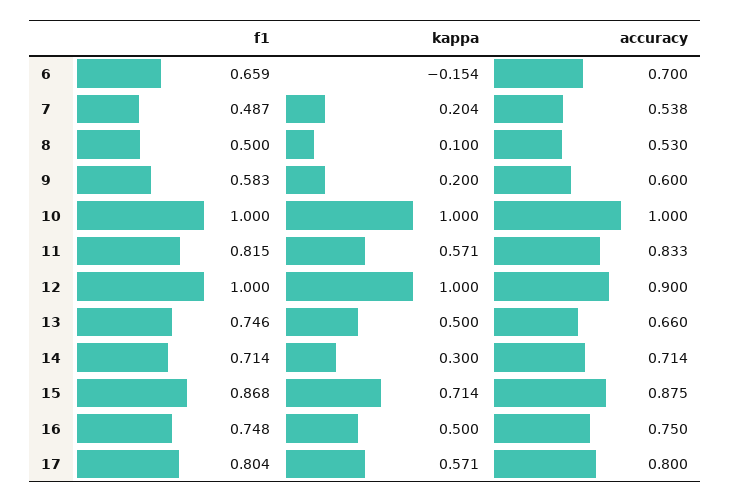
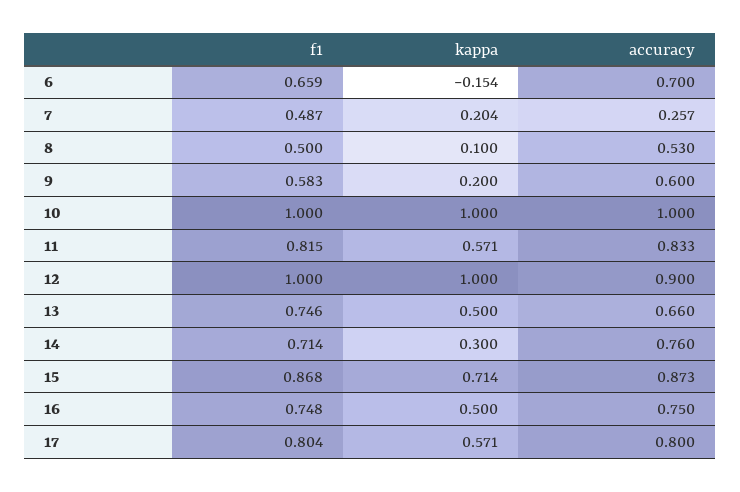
  {
    "f1": {
      "6": 0.659,
      "7": 0.487,
      "8": 0.5,
      "9": 0.583,
      "10": 1,
      "11": 0.815,
      "12": 1,
      "13": 0.746,
      "14": 0.714,
      "15": 0.868,
      "16": 0.748,
      "17": 0.804
    },
    "kappa": {
      "6": -0.154,
      "7": 0.204,
      "8": 0.1,
      "9": 0.2,
      "10": 1,
      "11": 0.571,
      "12": 1,
      "13": 0.5,
      "14": 0.3,
      "15": 0.714,
      "16": 0.5,
      "17": 0.571
    },
    "accuracy": {
      "6": 0.7,
-     "7": 0.538,
+     "7": 0.257,
      "8": 0.53,
      "9": 0.6,
      "10": 1,
      "11": 0.833,
      "12": 0.9,
      "13": 0.66,
-     "14": 0.714,
+     "14": 0.76,
-     "15": 0.875,
+     "15": 0.873,
      "16": 0.75,
      "17": 0.8
    }
  }

